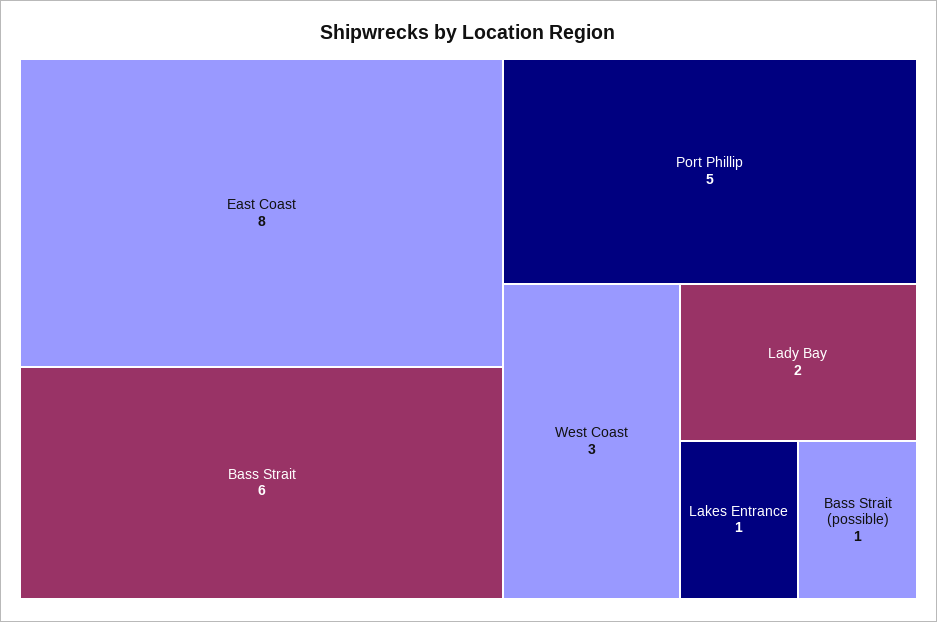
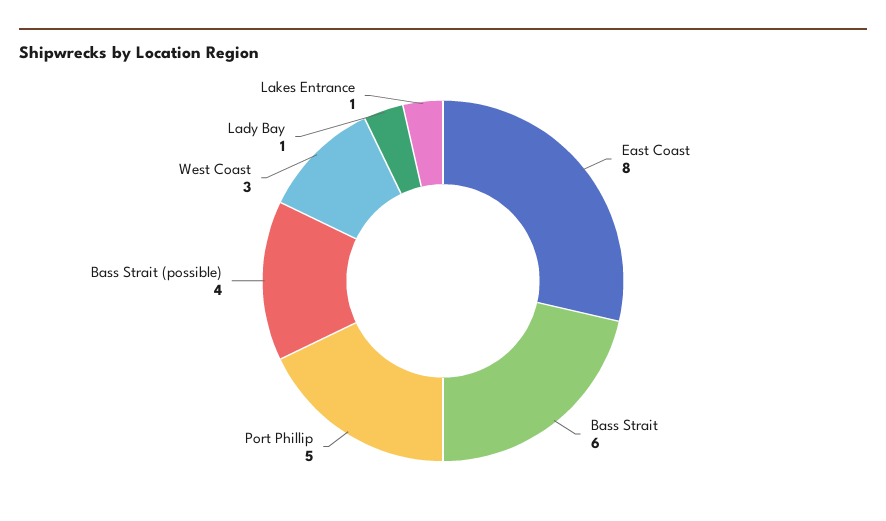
  {
    "East Coast": 8,
    "Bass Strait": 6,
    "Port Phillip": 5,
    "West Coast": 3,
-   "Lady Bay": 2,
+   "Lady Bay": 1,
    "Lakes Entrance": 1,
-   "Bass Strait (possible)": 1
+   "Bass Strait (possible)": 4
  }

